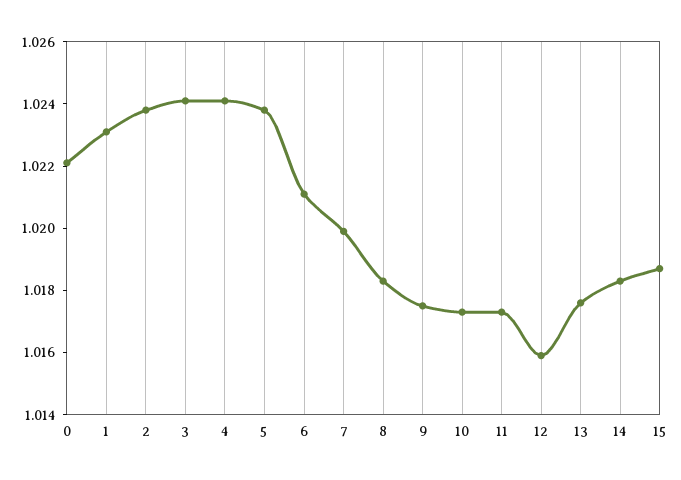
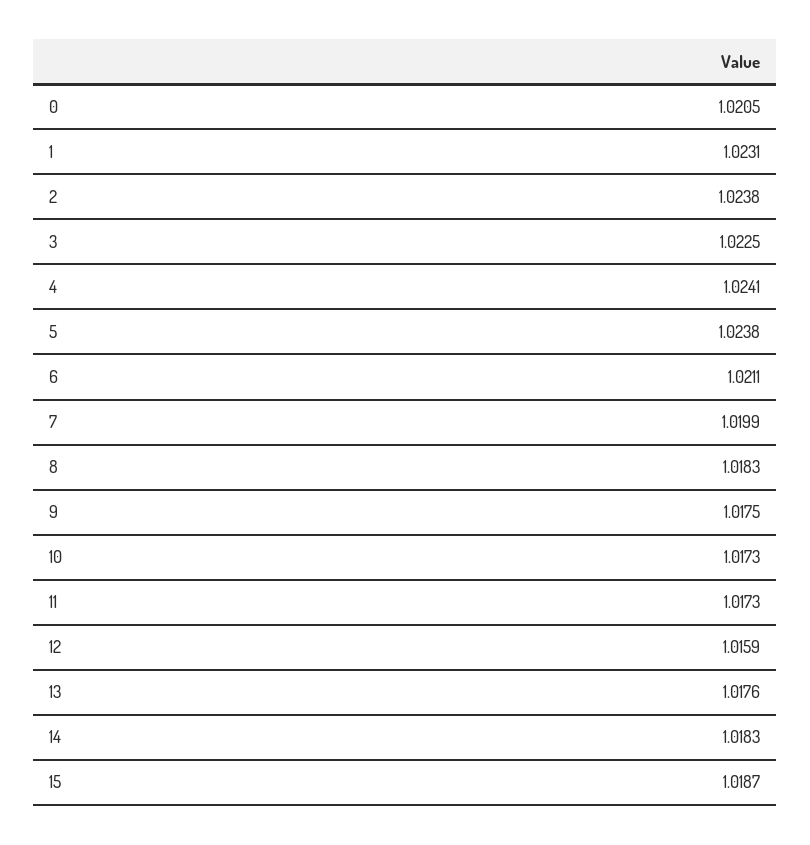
  {
-   "0": 1.022,
+   "0": 1.0205,
    "1": 1.0231,
    "2": 1.0238,
-   "3": 1.024,
+   "3": 1.0225,
    "4": 1.0241,
    "5": 1.0238,
    "6": 1.0211,
    "7": 1.0199,
    "8": 1.0183,
    "9": 1.0175,
    "10": 1.0173,
    "11": 1.0173,
    "12": 1.0159,
    "13": 1.0176,
    "14": 1.0183,
    "15": 1.0187
  }

